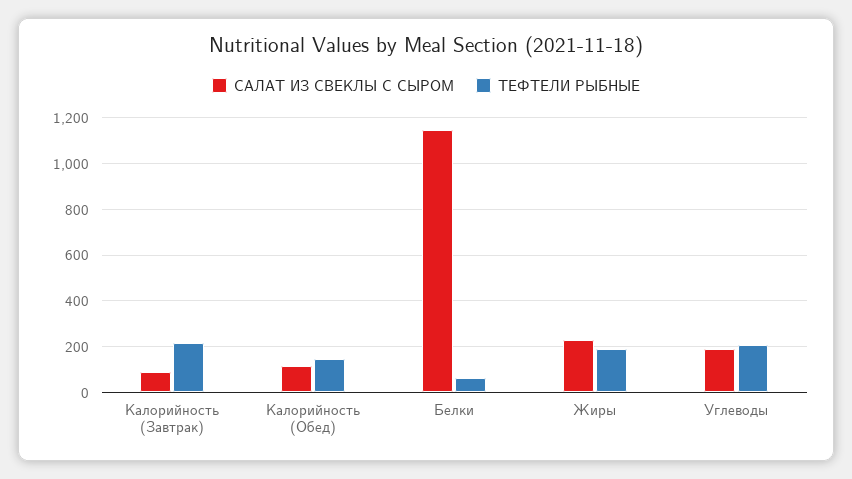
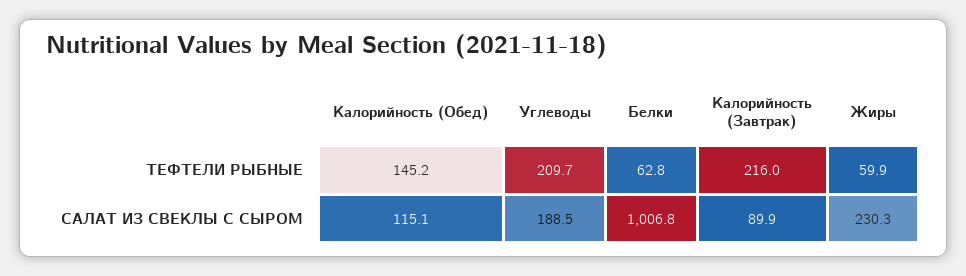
  {
    "САЛАТ ИЗ СВЕКЛЫ С СЫРОМ": {
      "Калорийность (Завтрак)": 89.9,
      "Калорийность (Обед)": 115.1,
-     "Белки": 1150,
+     "Белки": 1006.8,
      "Жиры": 230.3,
      "Углеводы": 188.5
    },
    "ТЕФТЕЛИ РЫБНЫЕ": {
      "Калорийность (Завтрак)": 216,
      "Калорийность (Обед)": 145.2,
      "Белки": 62.8,
-     "Жиры": 200,
+     "Жиры": 59.9,
      "Углеводы": 209.7
    }
  }

